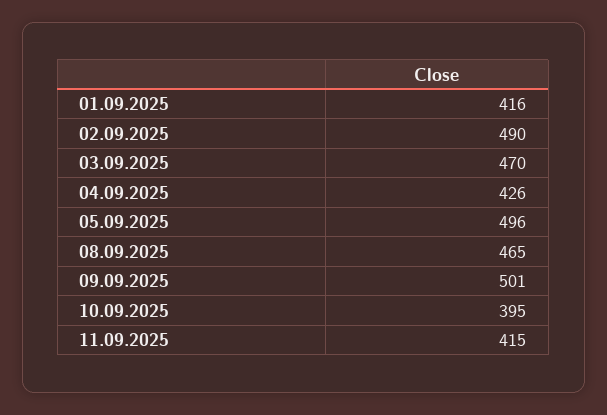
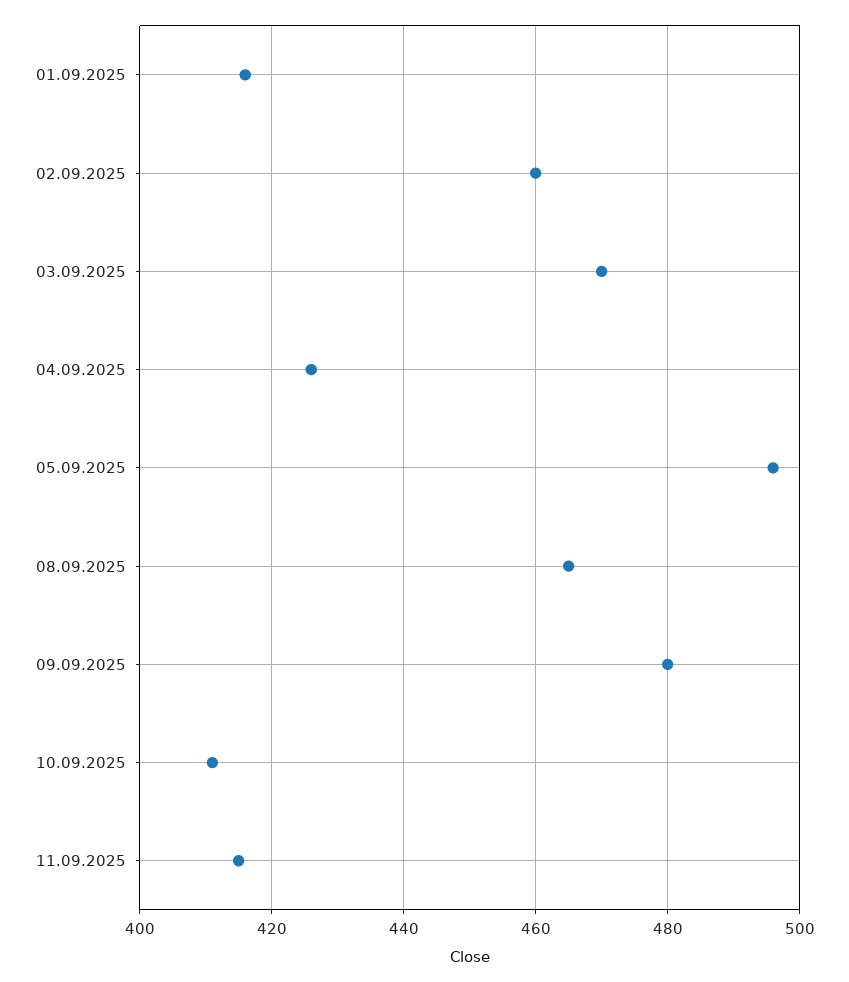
  {
    "01.09.2025": 416,
-   "02.09.2025": 490,
+   "02.09.2025": 460,
    "03.09.2025": 470,
    "04.09.2025": 426,
    "05.09.2025": 496,
    "08.09.2025": 465,
-   "09.09.2025": 501,
+   "09.09.2025": 480,
-   "10.09.2025": 395,
+   "10.09.2025": 410,
    "11.09.2025": 415
  }

